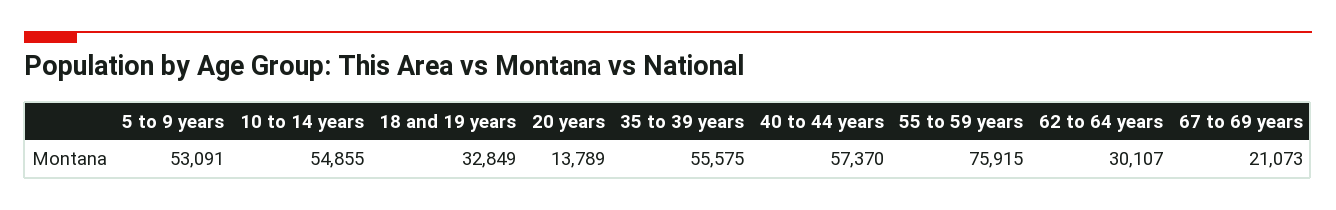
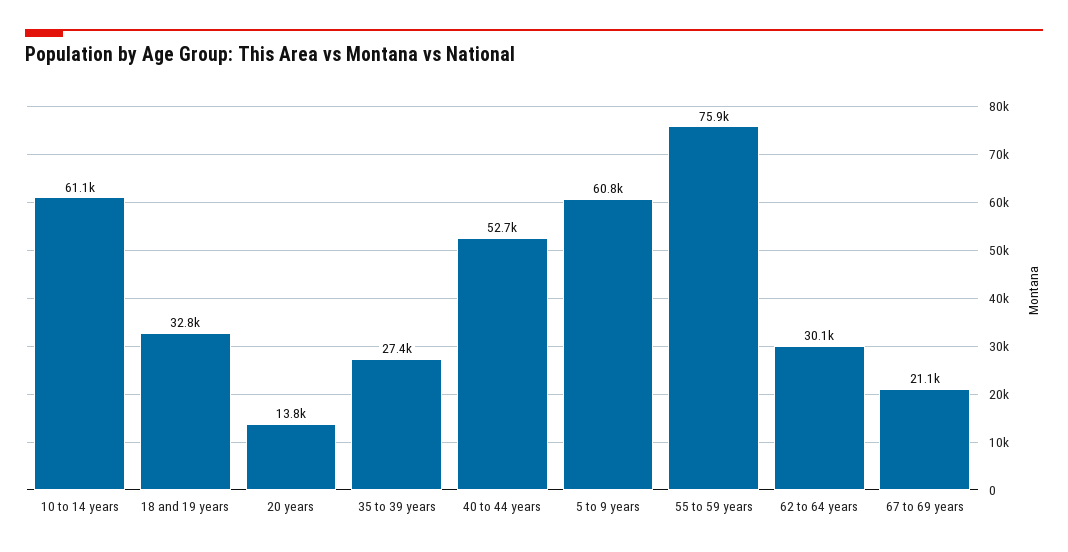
  {
-   "5 to 9 years": 53091,
+   "5 to 9 years": 60800,
-   "10 to 14 years": 54855,
+   "10 to 14 years": 61100,
    "18 and 19 years": 32849,
    "20 years": 13789,
-   "35 to 39 years": 55575,
+   "35 to 39 years": 27400,
-   "40 to 44 years": 57370,
+   "40 to 44 years": 52700,
    "55 to 59 years": 75915,
    "62 to 64 years": 30107,
    "67 to 69 years": 21073
  }

